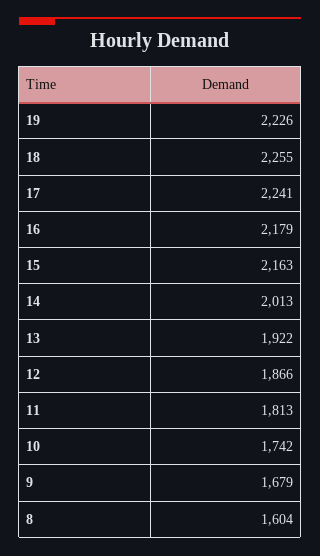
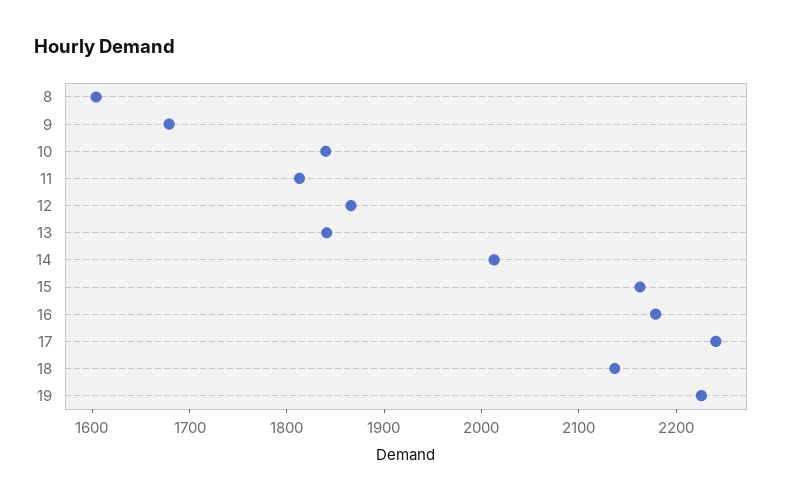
  {
    "19": 2226,
-   "18": 2255,
+   "18": 2140,
    "17": 2241,
    "16": 2179,
    "15": 2163,
    "14": 2013,
-   "13": 1922,
+   "13": 1840,
    "12": 1866,
    "11": 1813,
-   "10": 1742,
+   "10": 1840,
    "9": 1679,
    "8": 1604
  }

